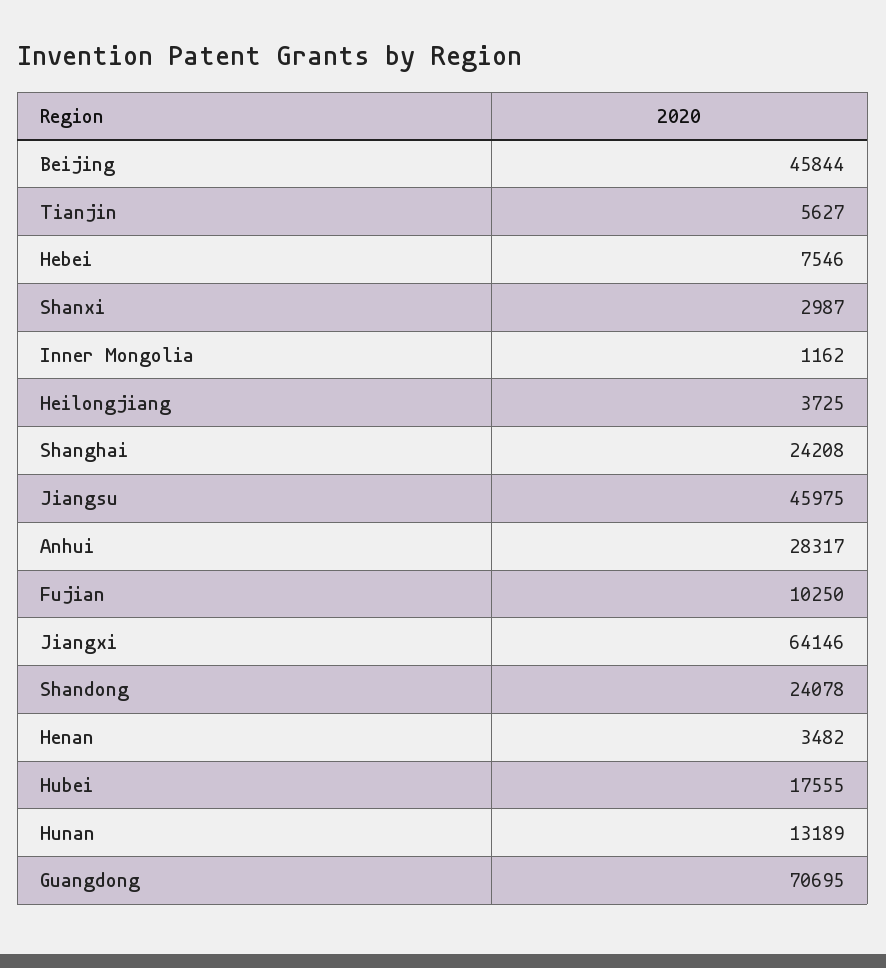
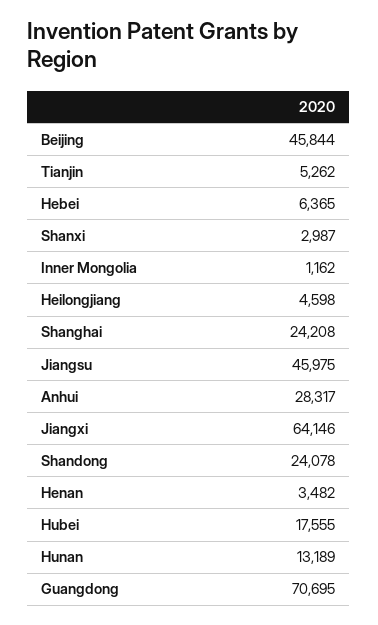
  {
    "Beijing": 45844,
-   "Tianjin": 5627,
+   "Tianjin": 5262,
-   "Hebei": 7546,
+   "Hebei": 6365,
    "Shanxi": 2987,
    "Inner Mongolia": 1162,
-   "Heilongjiang": 3725,
+   "Heilongjiang": 4598,
    "Shanghai": 24208,
    "Jiangsu": 45975,
    "Anhui": 28317,
-   "Fujian": 10250,
    "Jiangxi": 64146,
    "Shandong": 24078,
    "Henan": 3482,
    "Hubei": 17555,
    "Hunan": 13189,
    "Guangdong": 70695
  }

